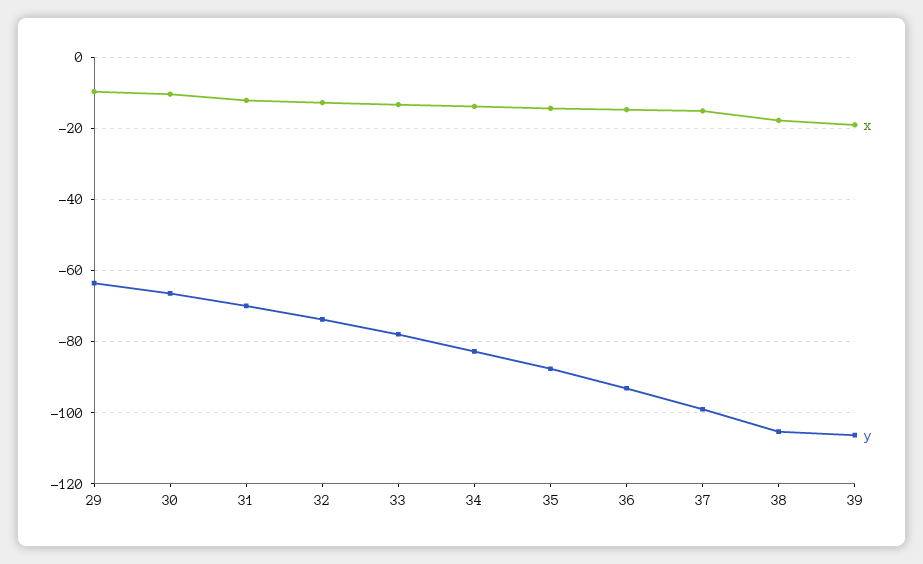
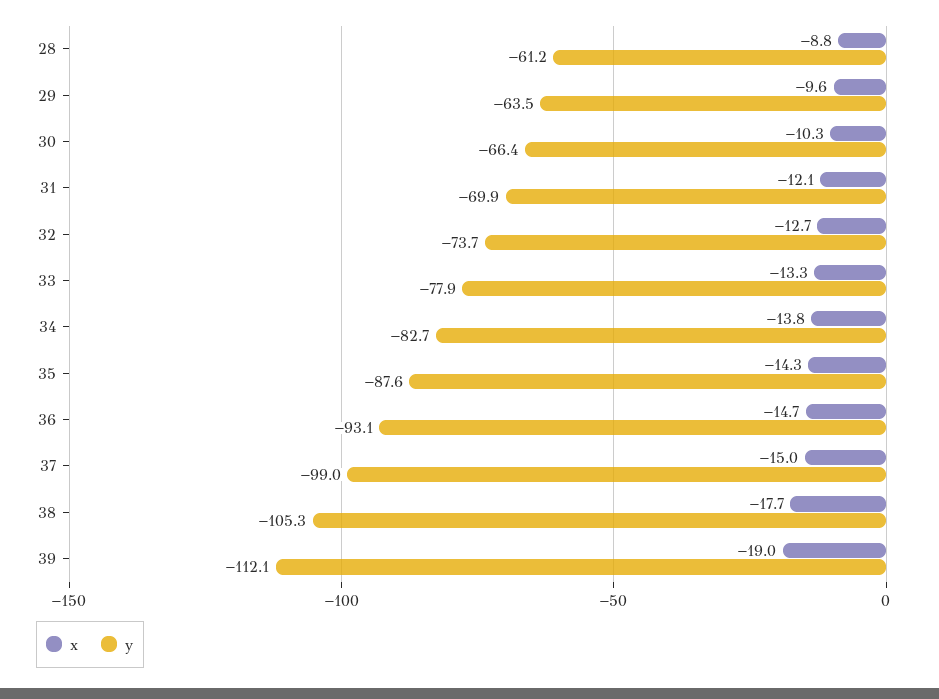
  {
    "x": {
      "29": -9.6,
      "30": -10.3,
      "31": -12.1,
      "32": -12.7,
      "33": -13.3,
      "34": -13.8,
      "35": -14.3,
      "36": -14.7,
      "37": -15,
      "38": -17.7,
-     "39": -19
+     "39": -19,
+     "28": -8.8
    },
    "y": {
      "29": -63.5,
      "30": -66.4,
      "31": -69.9,
      "32": -73.7,
      "33": -77.9,
      "34": -82.7,
      "35": -87.6,
      "36": -93.1,
      "37": -99,
      "38": -105.3,
-     "39": -106
+     "39": -112.1,
+     "28": -61.2
    }
  }

